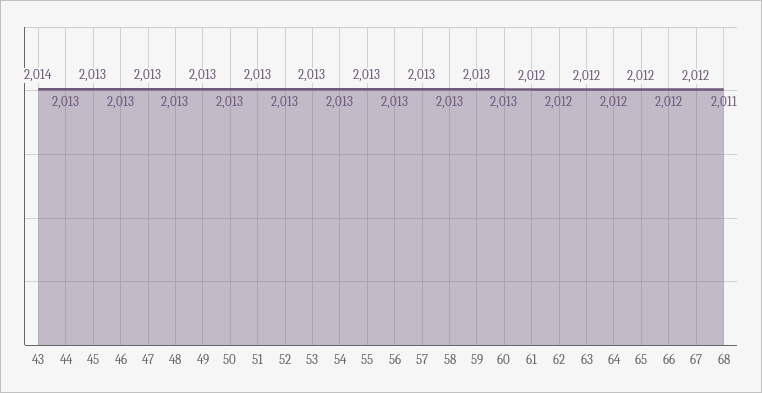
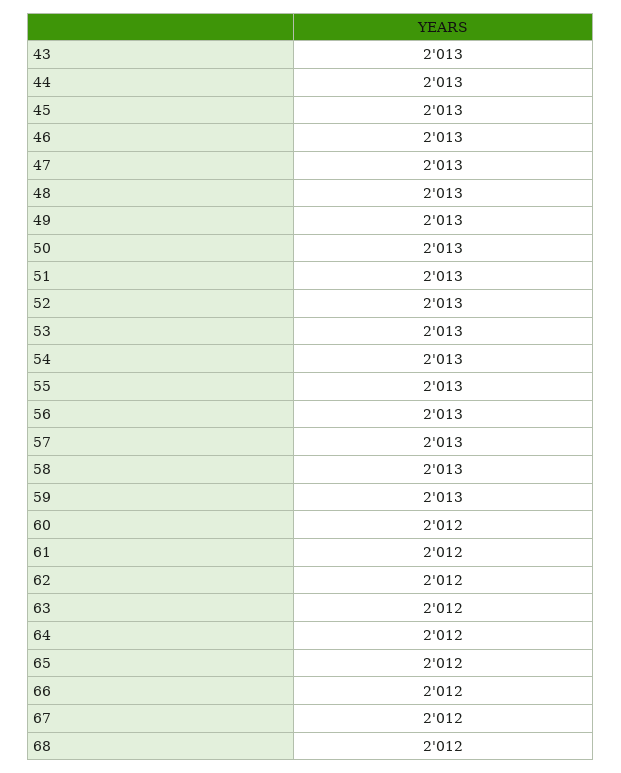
  {
-   "43": 2014,
+   "43": 2013,
    "44": 2013,
    "45": 2013,
    "46": 2013,
    "47": 2013,
    "48": 2013,
    "49": 2013,
    "50": 2013,
    "51": 2013,
    "52": 2013,
    "53": 2013,
    "54": 2013,
    "55": 2013,
    "56": 2013,
    "57": 2013,
    "58": 2013,
    "59": 2013,
-   "60": 2013,
+   "60": 2012,
    "61": 2012,
    "62": 2012,
    "63": 2012,
    "64": 2012,
    "65": 2012,
    "66": 2012,
    "67": 2012,
-   "68": 2011
+   "68": 2012
  }

